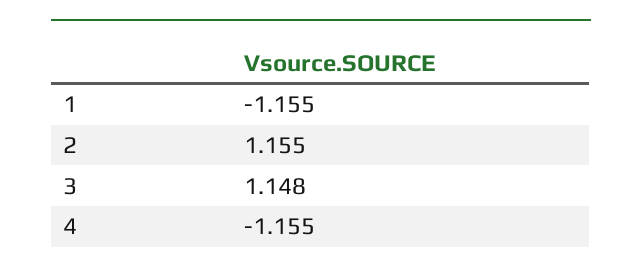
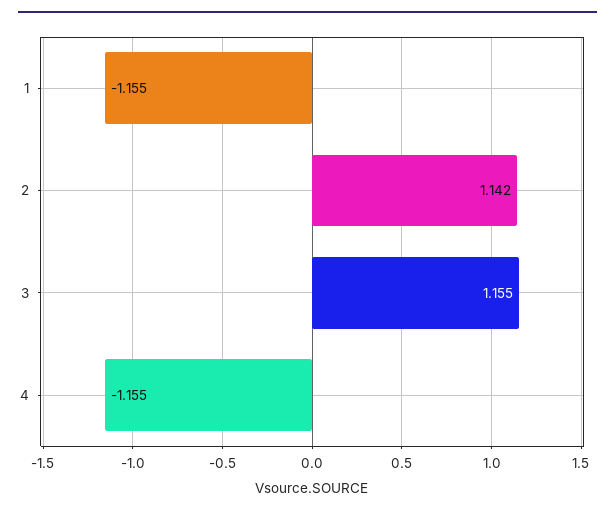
  {
    "1": -1.155,
-   "2": 1.155,
+   "2": 1.142,
-   "3": 1.148,
+   "3": 1.155,
    "4": -1.155
  }

